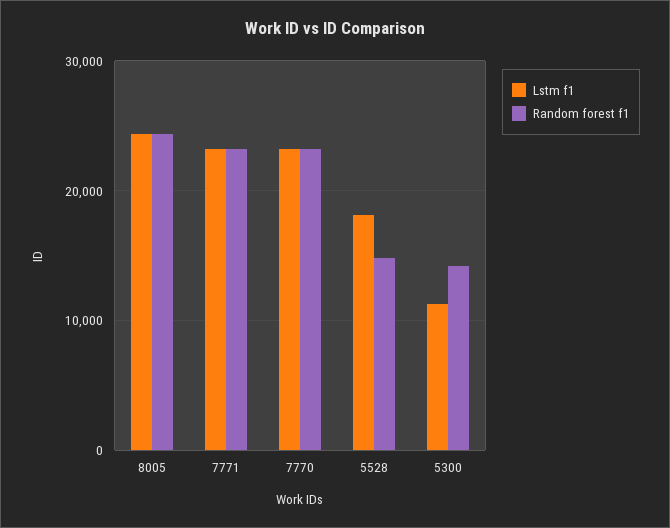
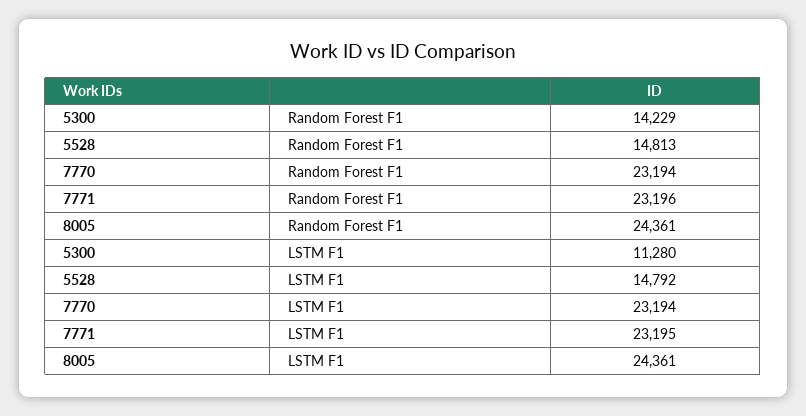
  {
    "Lstm f1": {
      "8005": 24361,
      "7771": 23195,
      "7770": 23194,
-     "5528": 18000,
+     "5528": 14792,
      "5300": 11280
    },
    "Random forest f1": {
      "8005": 24361,
      "7771": 23196,
      "7770": 23194,
      "5528": 14813,
      "5300": 14229
    }
  }

